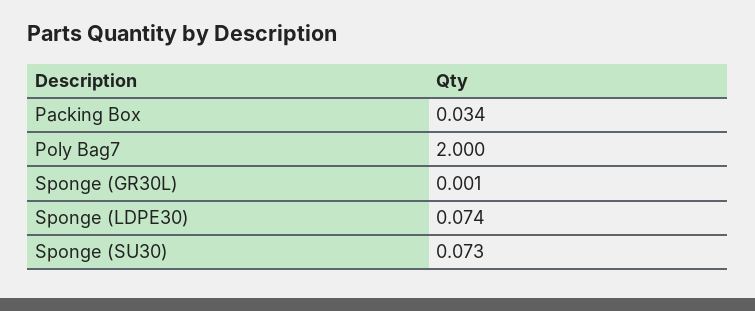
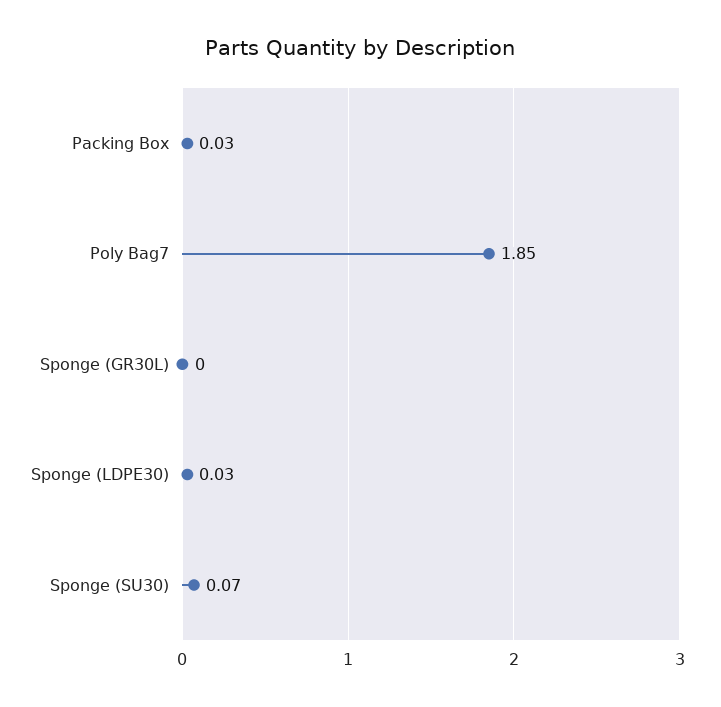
  {
    "Packing Box": 0.034,
-   "Poly Bag7": 2,
+   "Poly Bag7": 1.85,
    "Sponge (GR30L)": 0.001,
-   "Sponge (LDPE30)": 0.074,
+   "Sponge (LDPE30)": 0.03,
    "Sponge (SU30)": 0.073
  }

